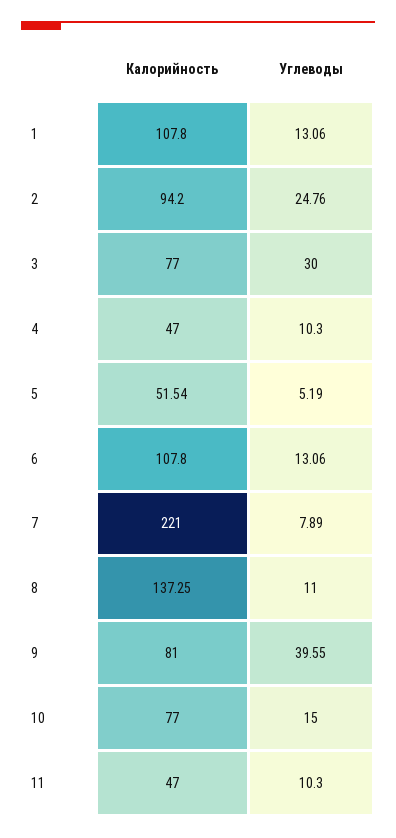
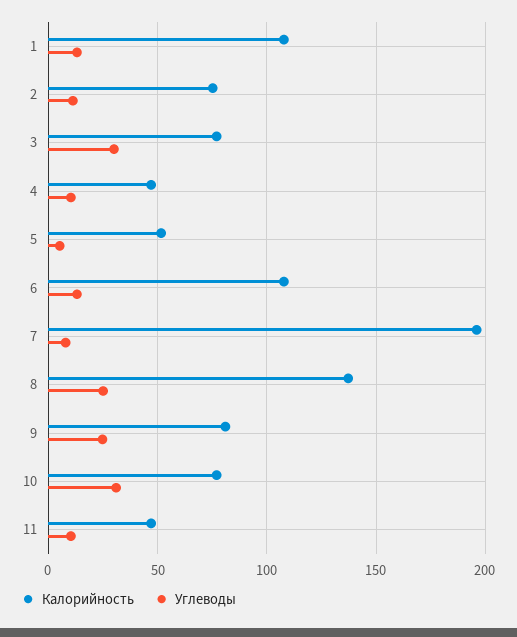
  {
    "Калорийность": {
      "1": 107.8,
-     "2": 94.2,
+     "2": 75,
      "3": 77,
      "4": 47,
      "5": 51.54,
      "6": 107.8,
-     "7": 221,
+     "7": 195,
      "8": 137.25,
      "9": 81,
      "10": 77,
      "11": 47
    },
    "Углеводы": {
      "1": 13.06,
-     "2": 24.76,
+     "2": 10,
      "3": 30,
      "4": 10.3,
      "5": 5.19,
      "6": 13.06,
      "7": 7.89,
-     "8": 11,
+     "8": 25,
-     "9": 39.55,
+     "9": 25,
-     "10": 15,
+     "10": 30,
      "11": 10.3
    }
  }

